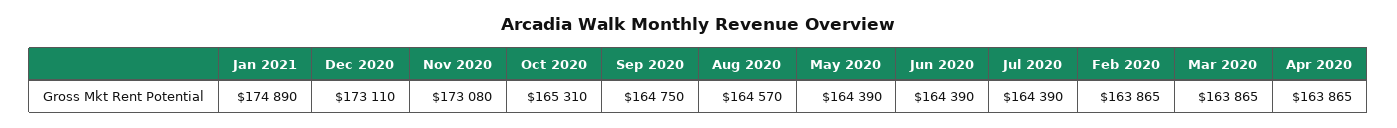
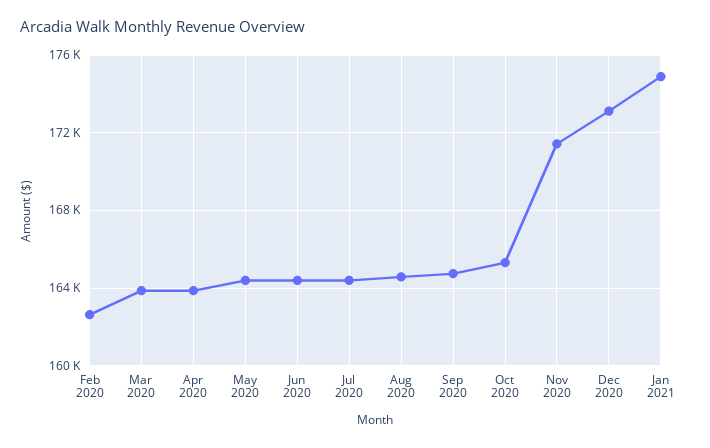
  {
    "Jan 2021": 174890,
    "Dec 2020": 173110,
-   "Nov 2020": 173080,
+   "Nov 2020": 171500,
    "Oct 2020": 165310,
    "Sep 2020": 164750,
    "Aug 2020": 164570,
    "May 2020": 164390,
    "Jun 2020": 164390,
    "Jul 2020": 164390,
-   "Feb 2020": 163865,
+   "Feb 2020": 162500,
    "Mar 2020": 163865,
    "Apr 2020": 163865
  }

